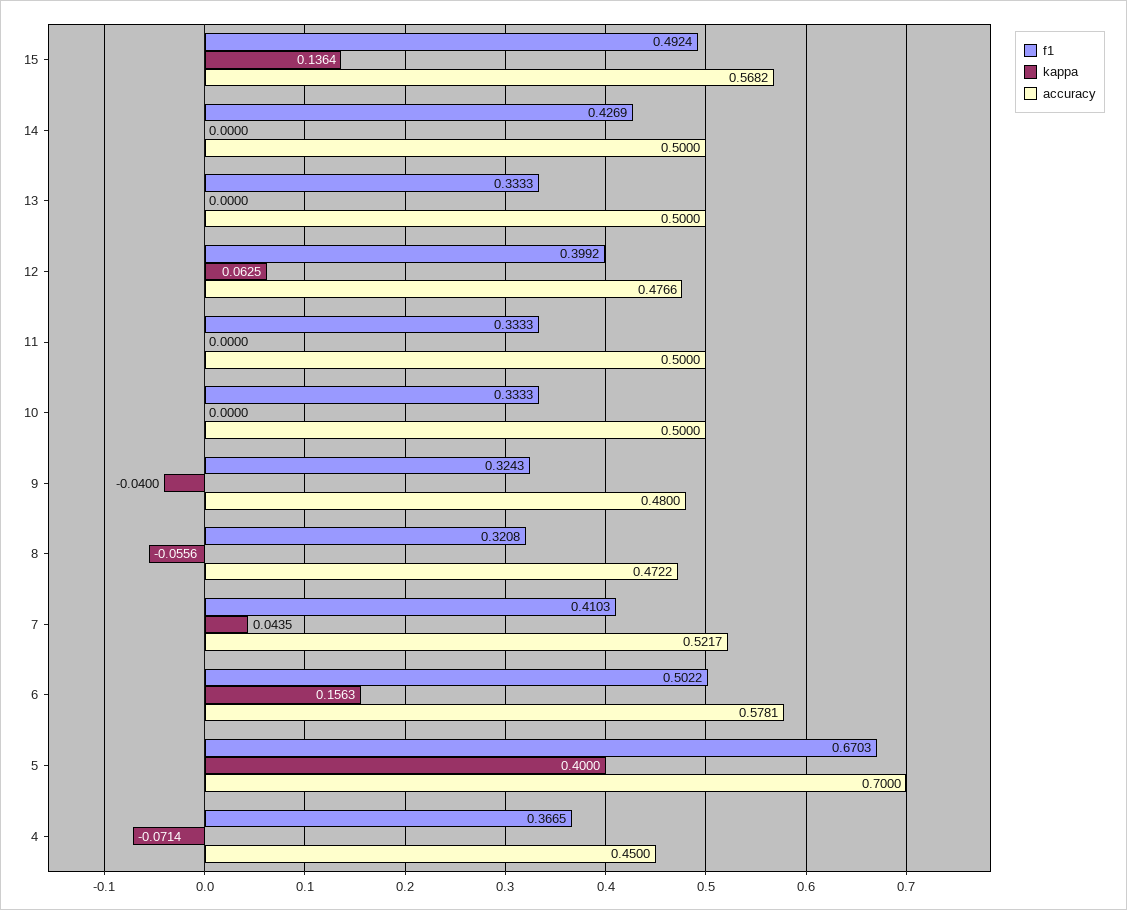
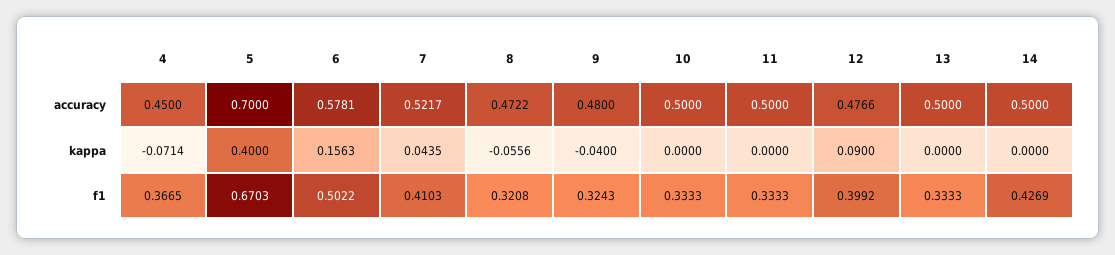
  {
    "f1": {
-     "15": 0.4924,
      "14": 0.4269,
      "13": 0.3333,
      "12": 0.3992,
      "11": 0.3333,
      "10": 0.3333,
      "9": 0.3243,
      "8": 0.3208,
      "7": 0.4103,
      "6": 0.5022,
      "5": 0.6703,
      "4": 0.3665
    },
    "kappa": {
-     "15": 0.1364,
      "14": 0,
      "13": 0,
-     "12": 0.0625,
+     "12": 0.09,
      "11": 0,
      "10": 0,
      "9": -0.04,
      "8": -0.0556,
      "7": 0.0435,
      "6": 0.1563,
      "5": 0.4,
      "4": -0.0714
    },
    "accuracy": {
-     "15": 0.5682,
      "14": 0.5,
      "13": 0.5,
      "12": 0.4766,
      "11": 0.5,
      "10": 0.5,
      "9": 0.48,
      "8": 0.4722,
      "7": 0.5217,
      "6": 0.5781,
      "5": 0.7,
      "4": 0.45
    }
  }

